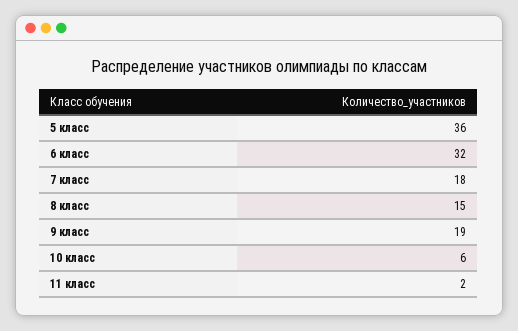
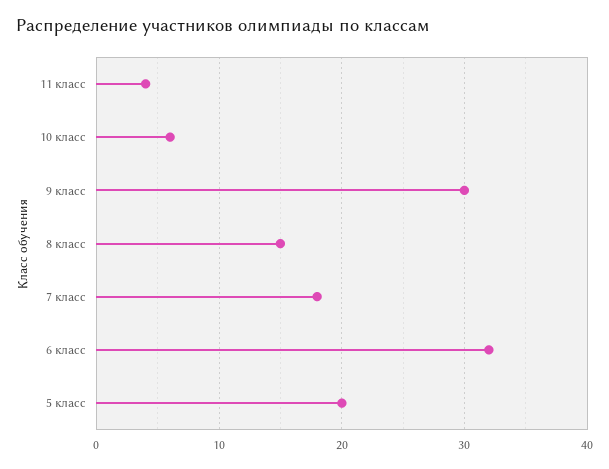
  {
-   "5 класс": 36,
+   "5 класс": 20,
    "6 класс": 32,
    "7 класс": 18,
    "8 класс": 15,
-   "9 класс": 19,
+   "9 класс": 30,
    "10 класс": 6,
-   "11 класс": 2
+   "11 класс": 4
  }

